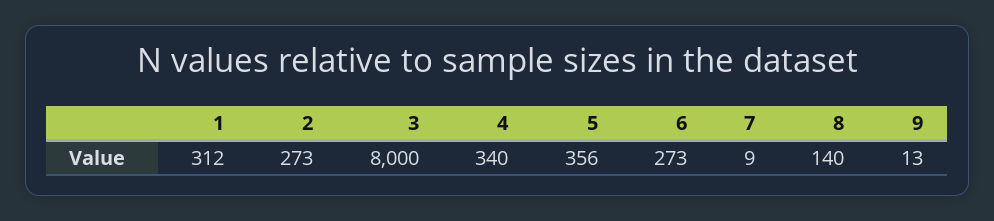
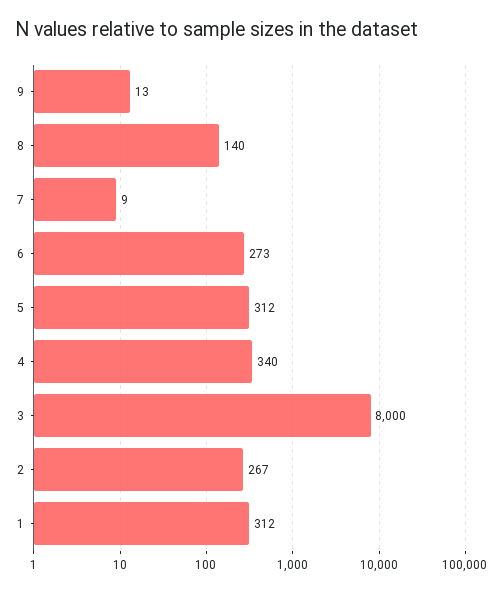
  {
    "1": 312,
-   "2": 273,
+   "2": 267,
    "3": 8000,
    "4": 340,
-   "5": 356,
+   "5": 312,
    "6": 273,
    "7": 9,
    "8": 140,
    "9": 13
  }

